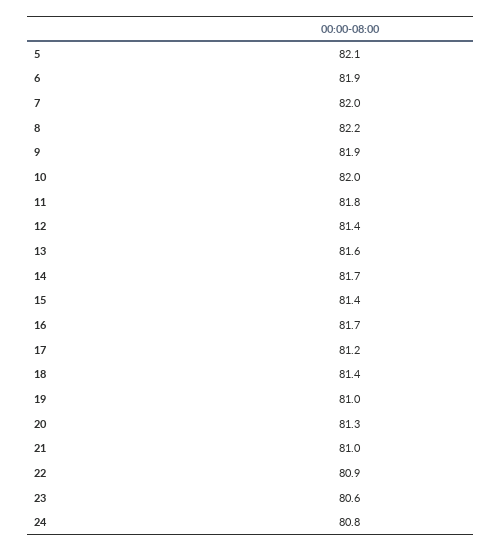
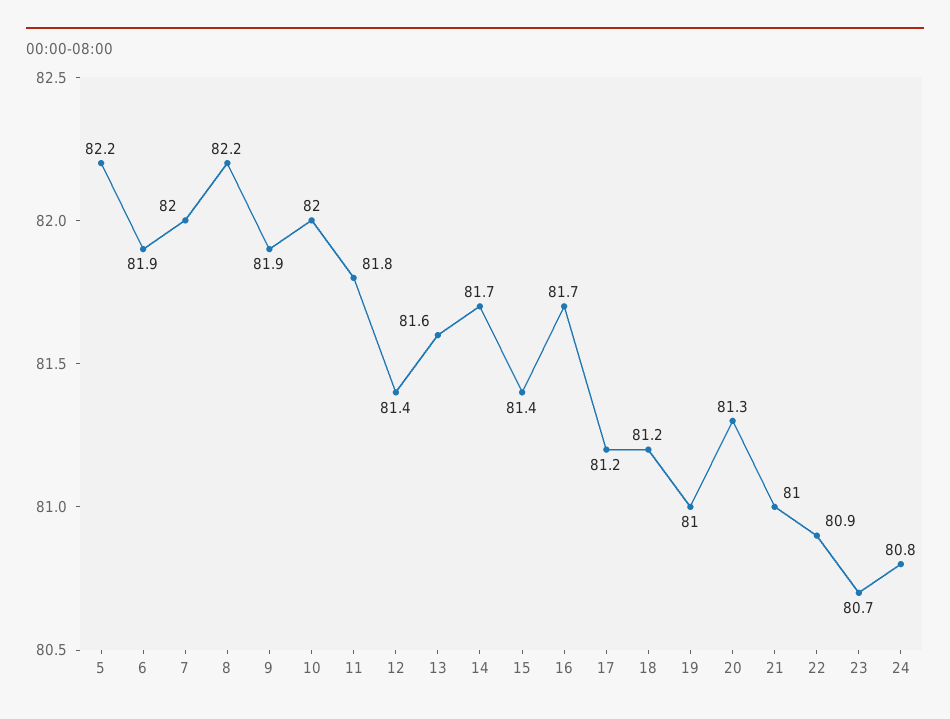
  {
-   "5": 82.1,
+   "5": 82.2,
    "6": 81.9,
    "7": 82,
    "8": 82.2,
    "9": 81.9,
    "10": 82,
    "11": 81.8,
    "12": 81.4,
    "13": 81.6,
    "14": 81.7,
    "15": 81.4,
    "16": 81.7,
    "17": 81.2,
-   "18": 81.4,
+   "18": 81.2,
    "19": 81,
    "20": 81.3,
    "21": 81,
    "22": 80.9,
-   "23": 80.6,
+   "23": 80.7,
    "24": 80.8
  }

